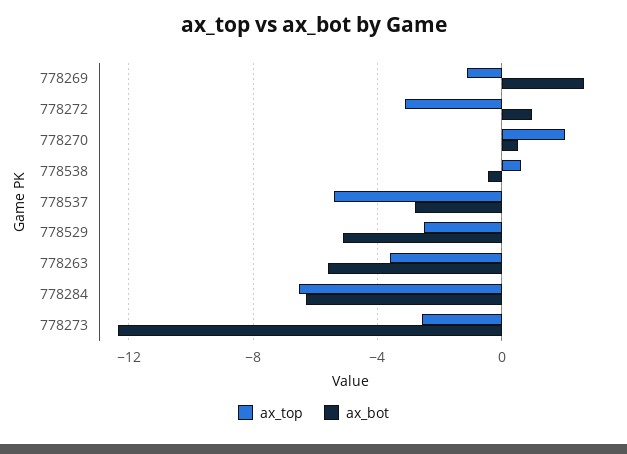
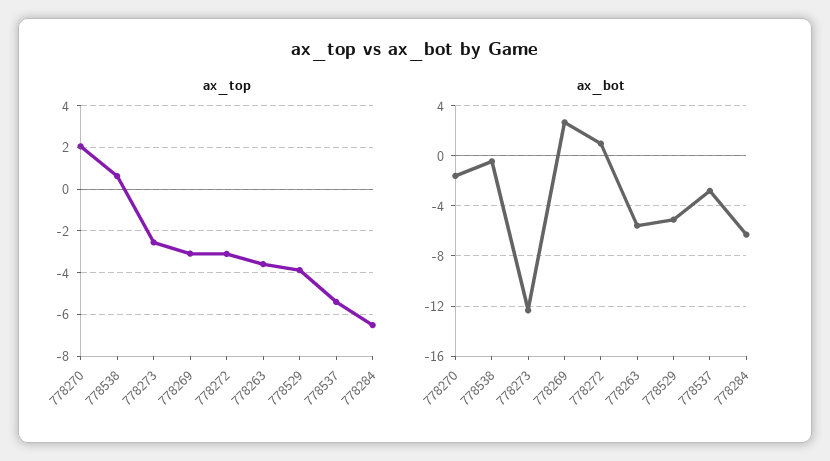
  {
    "ax_top": {
-     "778269": -1,
+     "778269": -3,
      "778272": -3,
      "778270": 2,
      "778538": 0.5,
      "778537": -5.5,
-     "778529": -2.5,
+     "778529": -4,
      "778263": -3.5,
      "778284": -6.5,
      "778273": -2.5
    },
    "ax_bot": {
      "778269": 2.5,
      "778272": 1,
-     "778270": 0.5,
+     "778270": -1.5,
      "778538": -0.5,
      "778537": -3,
      "778529": -5,
      "778263": -5.5,
      "778284": -6.5,
      "778273": -12.5
    }
  }

